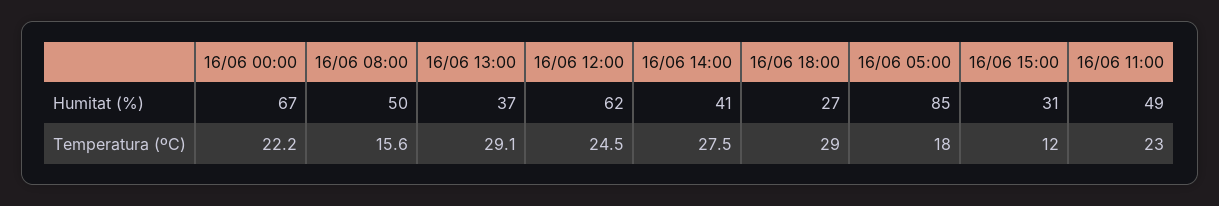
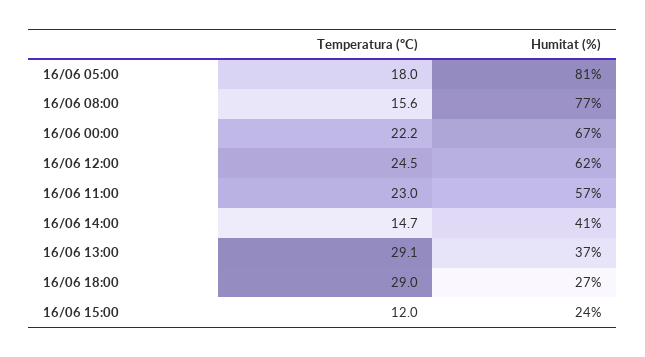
  {
    "16/06 00:00": {
      "Humitat (%)": 67,
      "Temperatura (ºC)": 22.2
    },
    "16/06 08:00": {
-     "Humitat (%)": 50,
+     "Humitat (%)": 77,
      "Temperatura (ºC)": 15.6
    },
    "16/06 13:00": {
      "Humitat (%)": 37,
      "Temperatura (ºC)": 29.1
    },
    "16/06 12:00": {
      "Humitat (%)": 62,
      "Temperatura (ºC)": 24.5
    },
    "16/06 14:00": {
      "Humitat (%)": 41,
-     "Temperatura (ºC)": 27.5
+     "Temperatura (ºC)": 14.7
    },
    "16/06 18:00": {
      "Humitat (%)": 27,
      "Temperatura (ºC)": 29
    },
    "16/06 05:00": {
-     "Humitat (%)": 85,
+     "Humitat (%)": 81,
      "Temperatura (ºC)": 18
    },
    "16/06 15:00": {
-     "Humitat (%)": 31,
+     "Humitat (%)": 24,
      "Temperatura (ºC)": 12
    },
    "16/06 11:00": {
-     "Humitat (%)": 49,
+     "Humitat (%)": 57,
      "Temperatura (ºC)": 23
    }
  }

